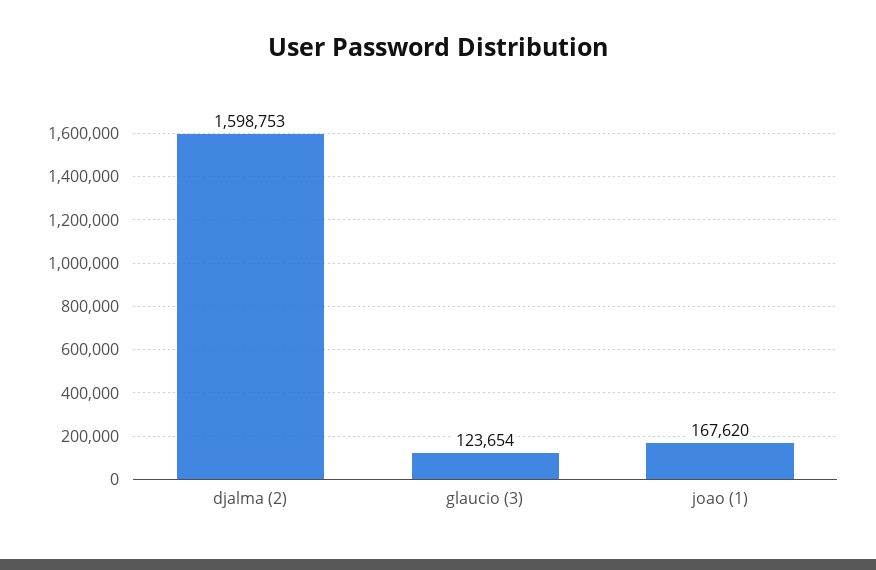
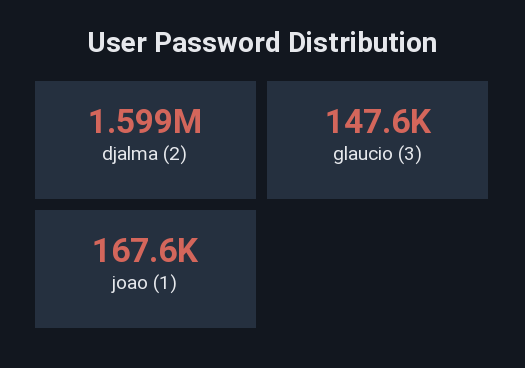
  {
    "djalma (2)": 1598753,
-   "glaucio (3)": 123654,
+   "glaucio (3)": 147600,
    "joao (1)": 167620
  }

